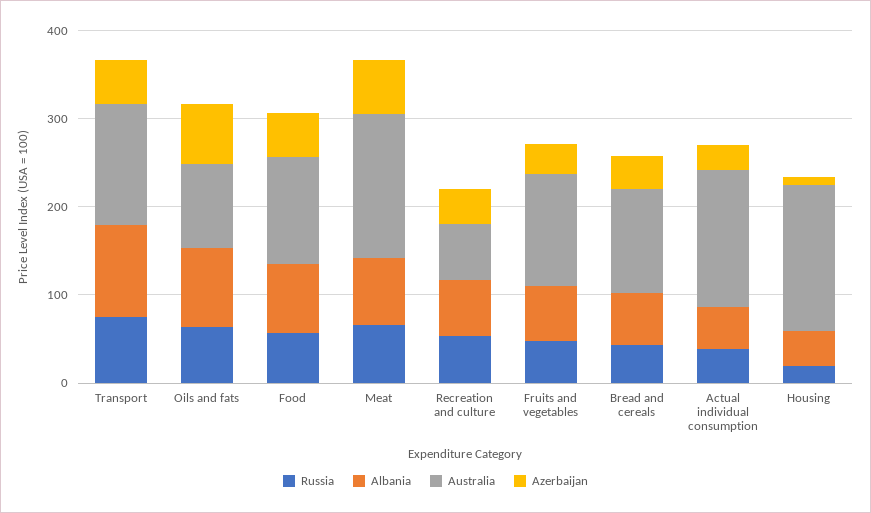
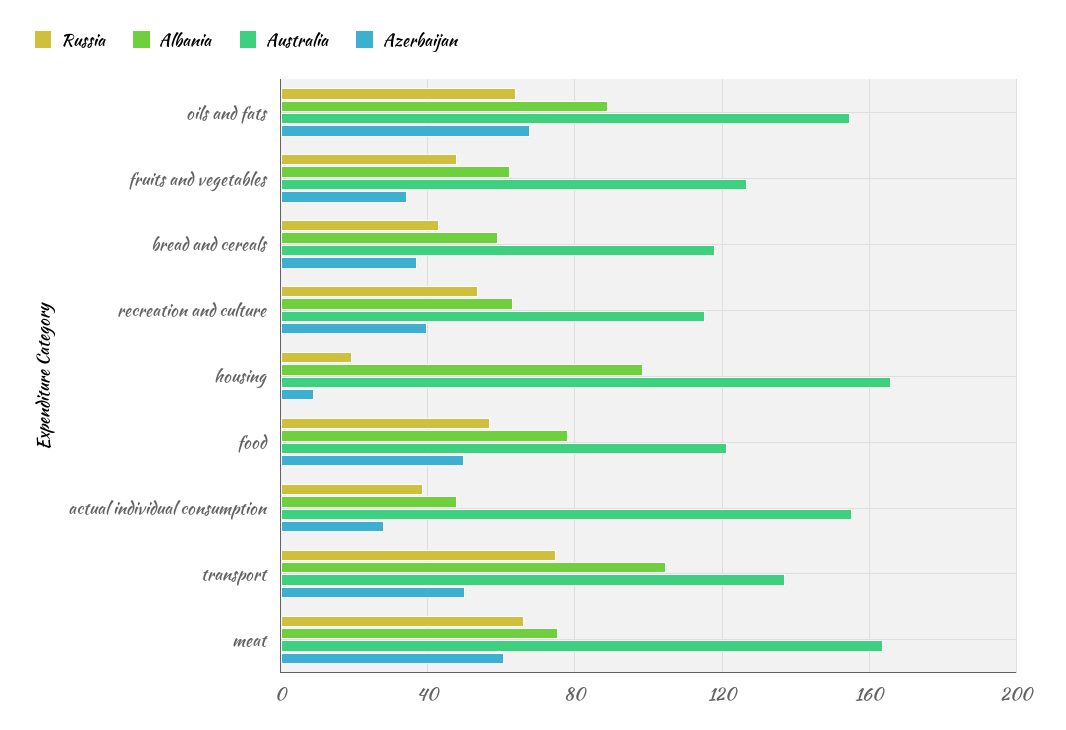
  {
    "Russia": {
      "Transport": 75,
      "Oils and fats": 65,
      "Food": 55,
      "Meat": 65,
      "Recreation and culture": 55,
      "Fruits and vegetables": 50,
      "Bread and cereals": 45,
      "Actual individual consumption": 40,
      "Housing": 20
    },
    "Albania": {
      "Transport": 105,
      "Oils and fats": 90,
      "Food": 80,
      "Meat": 75,
      "Recreation and culture": 65,
      "Fruits and vegetables": 60,
      "Bread and cereals": 60,
      "Actual individual consumption": 50,
-     "Housing": 40
+     "Housing": 100
    },
    "Australia": {
      "Transport": 135,
-     "Oils and fats": 100,
+     "Oils and fats": 155,
      "Food": 120,
      "Meat": 165,
-     "Recreation and culture": 60,
+     "Recreation and culture": 115,
      "Fruits and vegetables": 125,
      "Bread and cereals": 120,
      "Actual individual consumption": 155,
      "Housing": 165
    },
    "Azerbaijan": {
      "Transport": 50,
      "Oils and fats": 70,
      "Food": 50,
      "Meat": 60,
      "Recreation and culture": 40,
      "Fruits and vegetables": 35,
      "Bread and cereals": 35,
      "Actual individual consumption": 30,
      "Housing": 10
    }
  }

